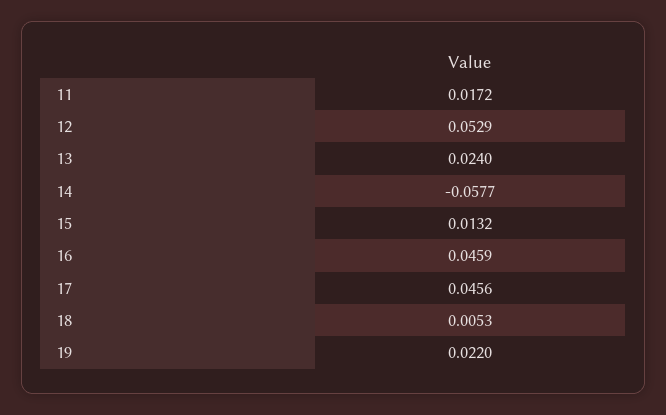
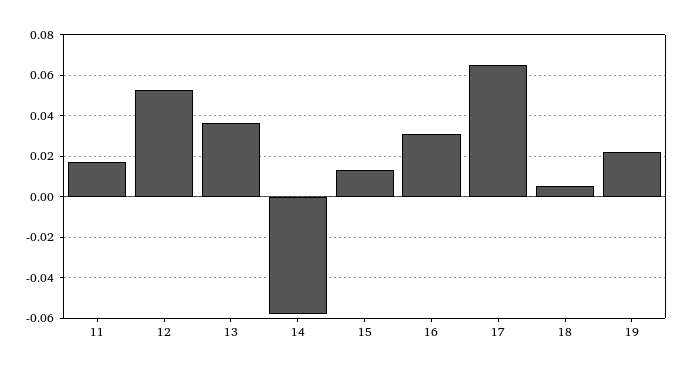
  {
    "11": 0.0172,
    "12": 0.0529,
-   "13": 0.024,
+   "13": 0.035,
    "14": -0.0577,
    "15": 0.0132,
-   "16": 0.0459,
+   "16": 0.03,
-   "17": 0.0456,
+   "17": 0.065,
    "18": 0.0053,
    "19": 0.022
  }

